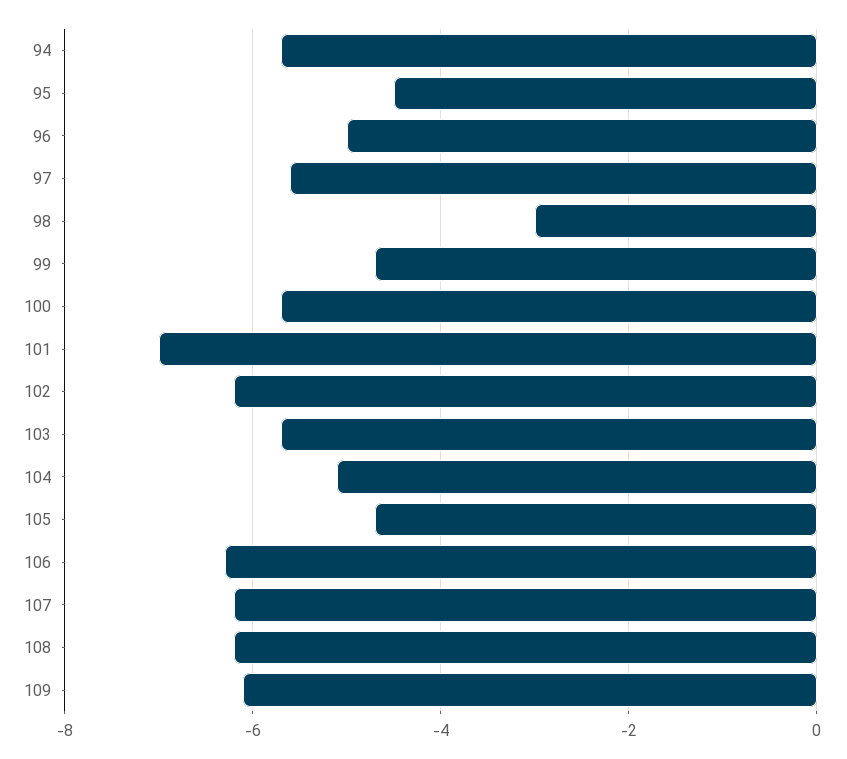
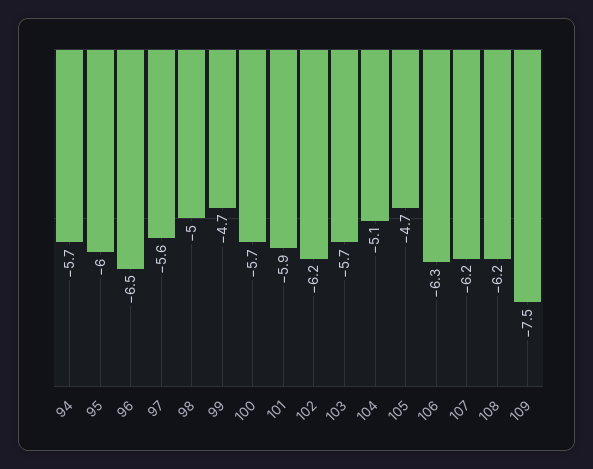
  {
    "94": -5.7,
-   "95": -4.5,
+   "95": -6,
-   "96": -5,
+   "96": -6.5,
    "97": -5.6,
-   "98": -3,
+   "98": -5,
    "99": -4.7,
    "100": -5.7,
-   "101": -7,
+   "101": -5.9,
    "102": -6.2,
    "103": -5.7,
    "104": -5.1,
    "105": -4.7,
    "106": -6.3,
    "107": -6.2,
    "108": -6.2,
-   "109": -6
+   "109": -7.5
  }

